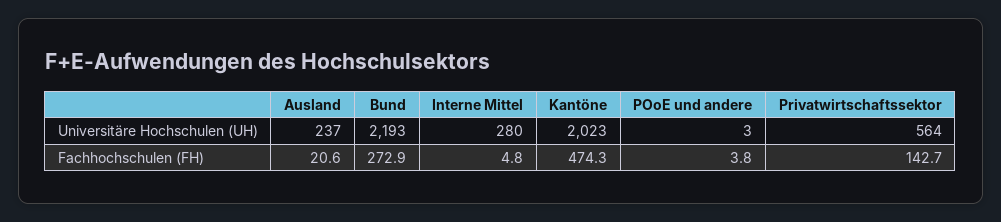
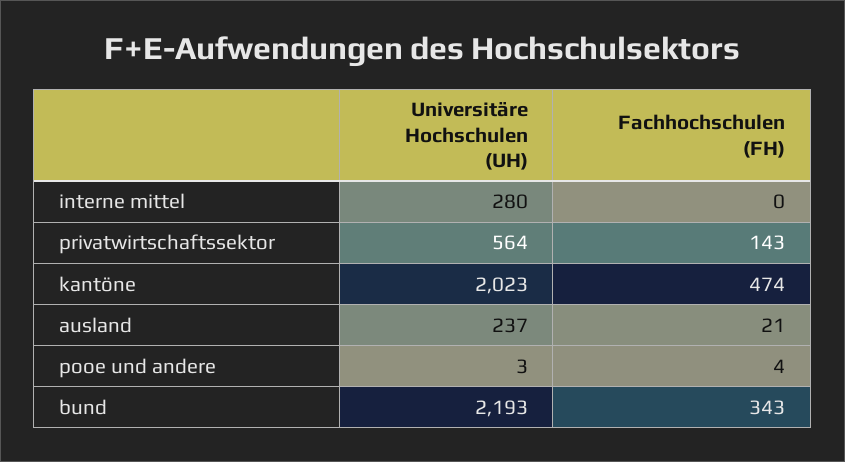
  {
    "Ausland": {
      "Universitäre Hochschulen (UH)": 237,
      "Fachhochschulen (FH)": 20.6
    },
    "Bund": {
      "Universitäre Hochschulen (UH)": 2193,
-     "Fachhochschulen (FH)": 272.9
+     "Fachhochschulen (FH)": 343
    },
    "Interne Mittel": {
      "Universitäre Hochschulen (UH)": 280,
-     "Fachhochschulen (FH)": 4.8
+     "Fachhochschulen (FH)": 0
    },
    "Kantöne": {
      "Universitäre Hochschulen (UH)": 2023,
      "Fachhochschulen (FH)": 474.3
    },
    "POoE und andere": {
      "Universitäre Hochschulen (UH)": 3,
      "Fachhochschulen (FH)": 3.8
    },
    "Privatwirtschaftssektor": {
      "Universitäre Hochschulen (UH)": 564,
      "Fachhochschulen (FH)": 142.7
    }
  }

